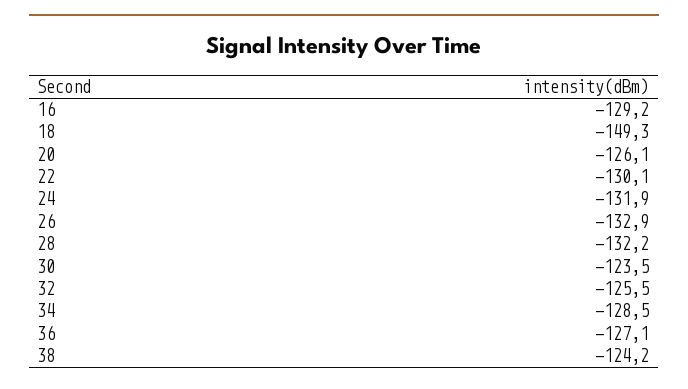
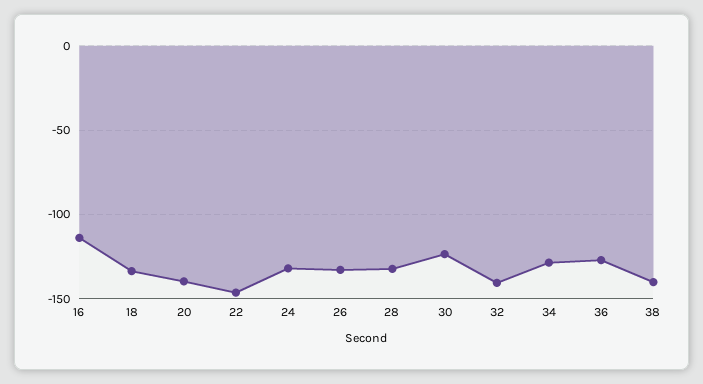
  {
-   "16": -129.2,
+   "16": -115,
-   "18": -149.3,
+   "18": -135,
-   "20": -126.1,
+   "20": -140,
-   "22": -130.1,
+   "22": -145,
    "24": -131.9,
    "26": -132.9,
    "28": -132.2,
    "30": -123.5,
-   "32": -125.5,
+   "32": -140,
    "34": -128.5,
    "36": -127.1,
-   "38": -124.2
+   "38": -140
  }

